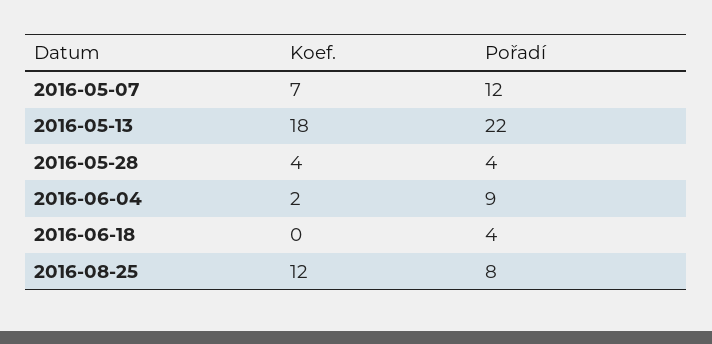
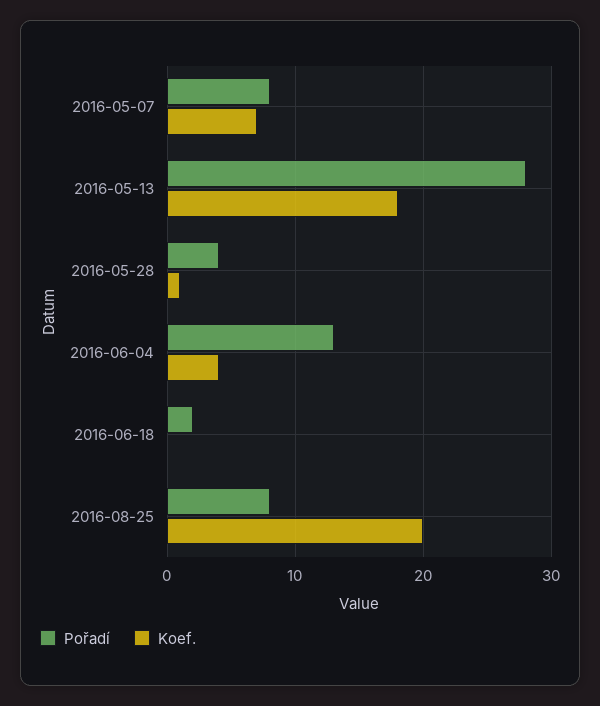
  {
    "Koef.": {
      "2016-05-07": 7,
      "2016-05-13": 18,
-     "2016-05-28": 4,
+     "2016-05-28": 1,
-     "2016-06-04": 2,
+     "2016-06-04": 4,
      "2016-06-18": 0,
-     "2016-08-25": 12
+     "2016-08-25": 20
    },
    "Pořadí": {
-     "2016-05-07": 12,
+     "2016-05-07": 8,
-     "2016-05-13": 22,
+     "2016-05-13": 28,
      "2016-05-28": 4,
-     "2016-06-04": 9,
+     "2016-06-04": 13,
-     "2016-06-18": 4,
+     "2016-06-18": 2,
      "2016-08-25": 8
    }
  }

